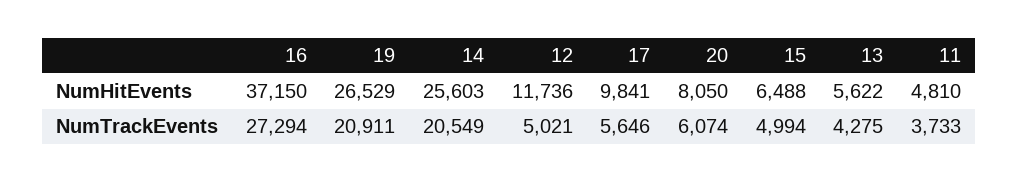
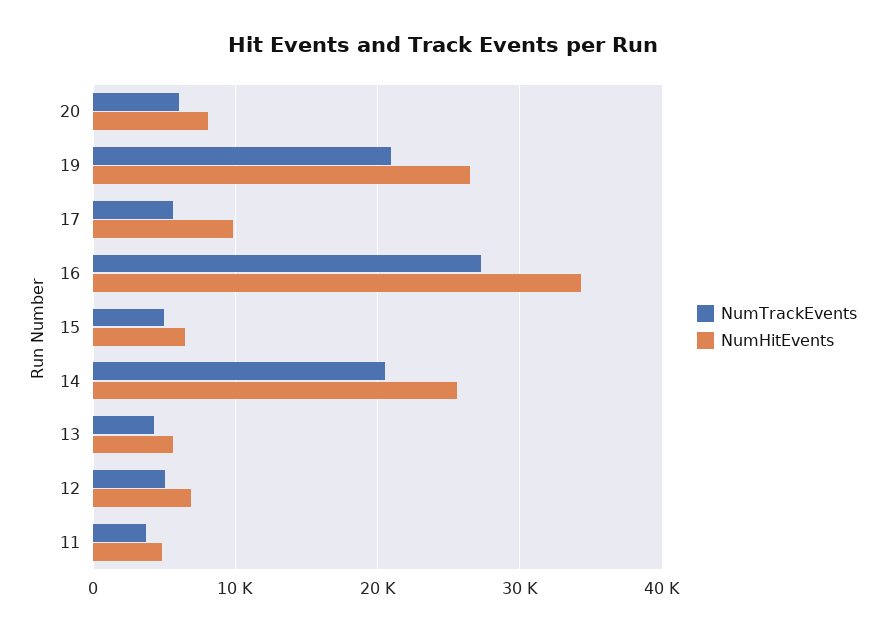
  {
    "NumHitEvents": {
-     "16": 37150,
+     "16": 34000,
      "19": 26529,
      "14": 25603,
-     "12": 11736,
+     "12": 7000,
      "17": 9841,
      "20": 8050,
      "15": 6488,
      "13": 5622,
      "11": 4810
    },
    "NumTrackEvents": {
      "16": 27294,
      "19": 20911,
      "14": 20549,
      "12": 5021,
      "17": 5646,
      "20": 6074,
      "15": 4994,
      "13": 4275,
      "11": 3733
    }
  }

